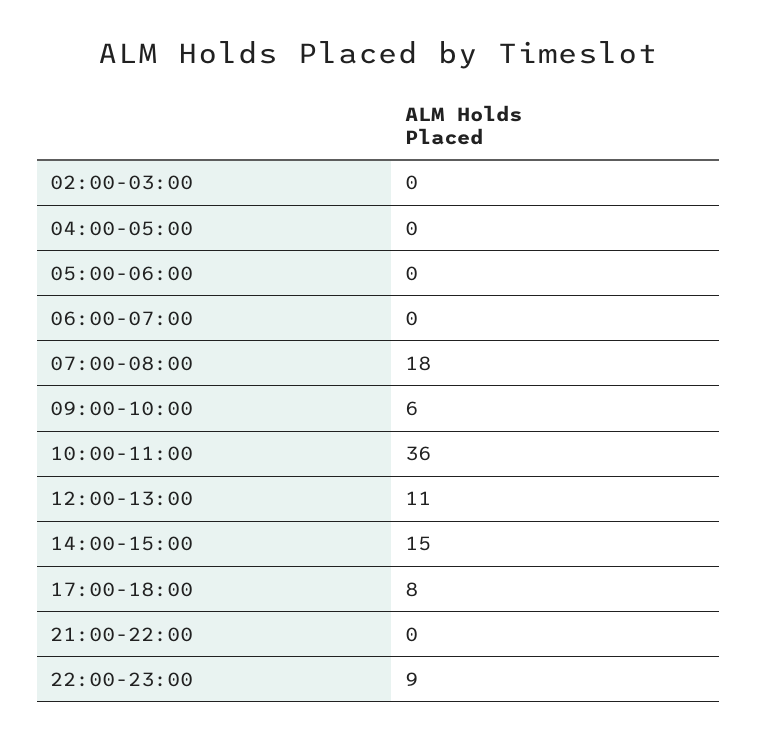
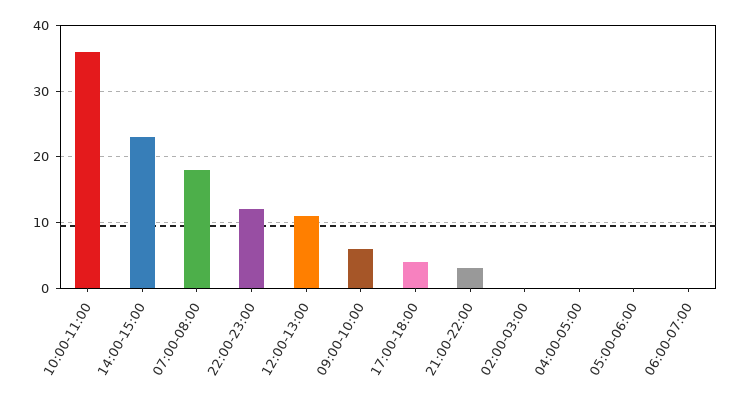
  {
    "02:00-03:00": 0,
    "04:00-05:00": 0,
    "05:00-06:00": 0,
    "06:00-07:00": 0,
    "07:00-08:00": 18,
    "09:00-10:00": 6,
    "10:00-11:00": 36,
    "12:00-13:00": 11,
-   "14:00-15:00": 15,
+   "14:00-15:00": 23,
-   "17:00-18:00": 8,
+   "17:00-18:00": 4,
-   "21:00-22:00": 0,
+   "21:00-22:00": 3,
-   "22:00-23:00": 9
+   "22:00-23:00": 12
  }

